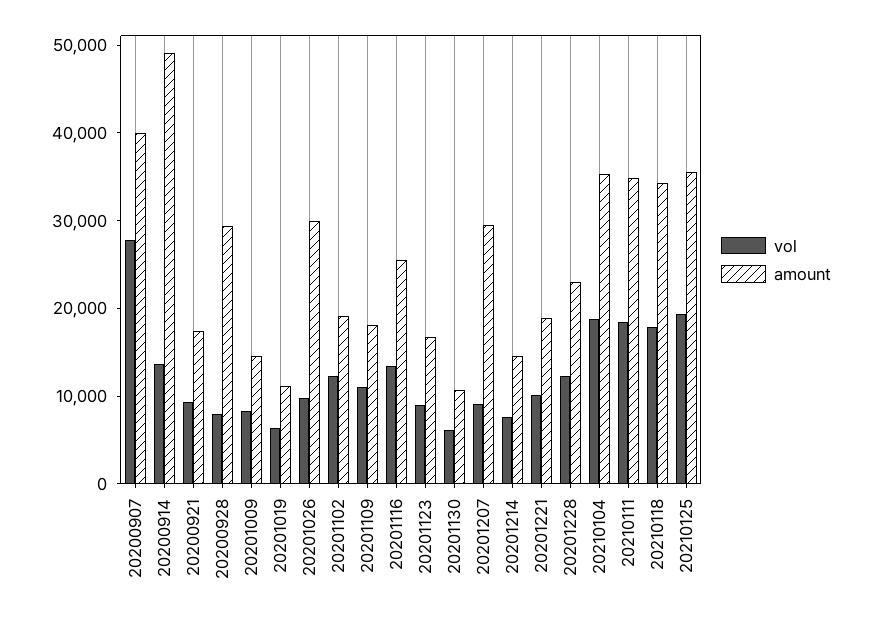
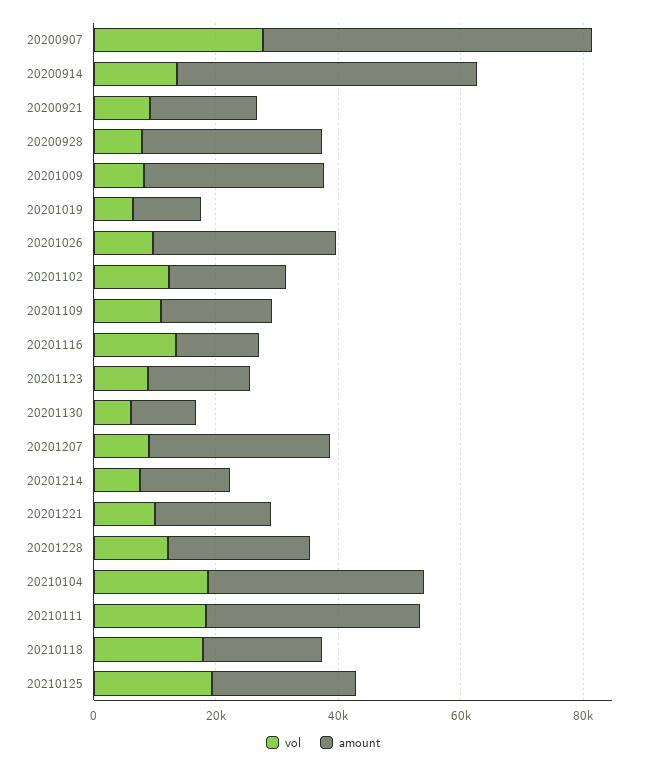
  {
    "vol": {
      "20200907": 28000,
      "20200914": 14000,
      "20200921": 10000,
      "20200928": 8000,
      "20201009": 8000,
      "20201019": 6000,
      "20201026": 10000,
      "20201102": 12000,
      "20201109": 10000,
      "20201116": 14000,
      "20201123": 8000,
      "20201130": 6000,
      "20201207": 10000,
      "20201214": 8000,
      "20201221": 10000,
      "20201228": 12000,
      "20210104": 18000,
      "20210111": 18000,
      "20210118": 18000,
      "20210125": 20000
    },
    "amount": {
-     "20200907": 40000,
+     "20200907": 55000,
      "20200914": 50000,
      "20200921": 18000,
      "20200928": 30000,
-     "20201009": 14000,
+     "20201009": 30000,
      "20201019": 12000,
      "20201026": 30000,
      "20201102": 20000,
      "20201109": 18000,
-     "20201116": 26000,
+     "20201116": 15000,
      "20201123": 16000,
      "20201130": 10000,
      "20201207": 30000,
      "20201214": 14000,
      "20201221": 18000,
      "20201228": 24000,
      "20210104": 36000,
      "20210111": 34000,
-     "20210118": 34000,
+     "20210118": 20000,
-     "20210125": 36000
+     "20210125": 25000
    }
  }

